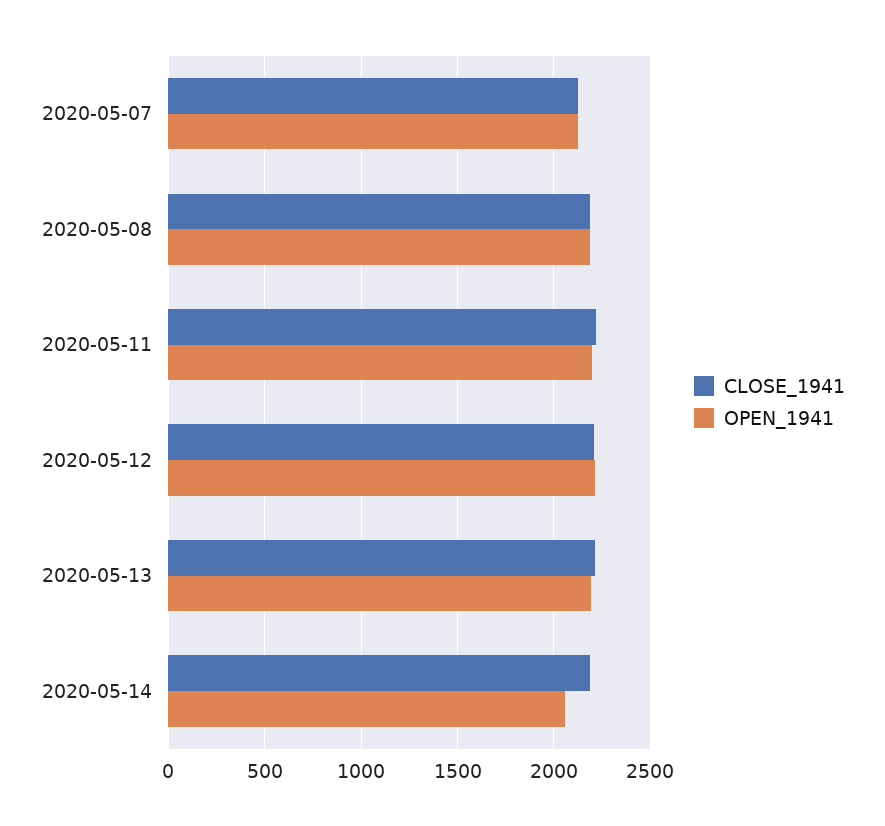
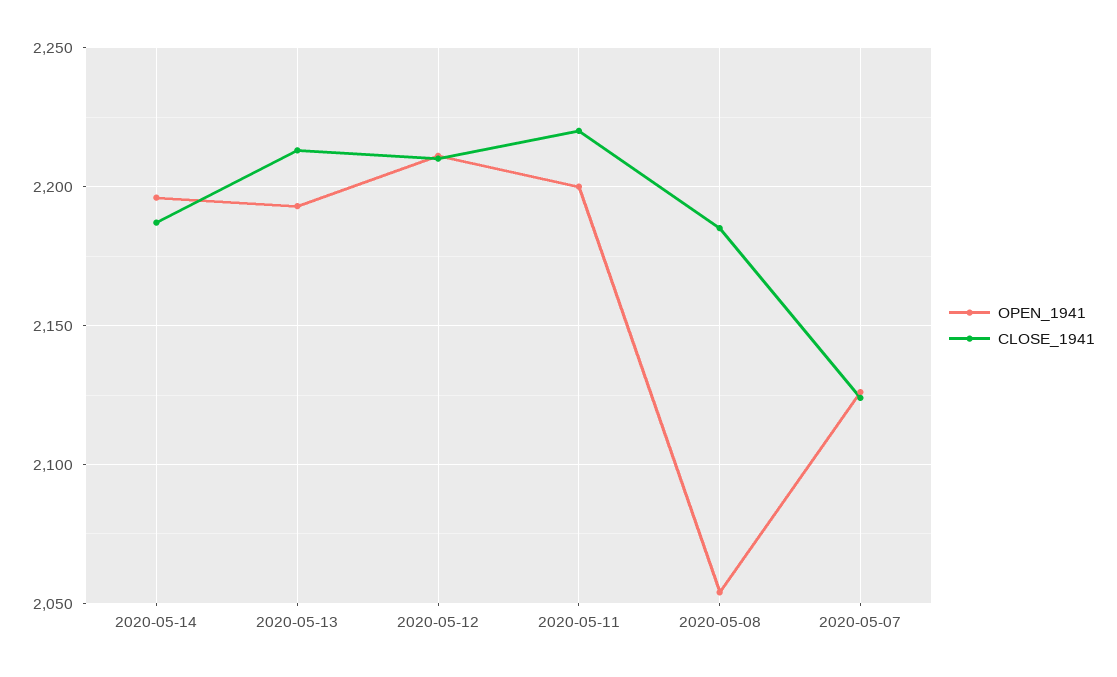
  {
    "CLOSE_1941": {
      "2020-05-07": 2125,
      "2020-05-08": 2185,
      "2020-05-11": 2220,
      "2020-05-12": 2210,
      "2020-05-13": 2215,
      "2020-05-14": 2185
    },
    "OPEN_1941": {
      "2020-05-07": 2125,
-     "2020-05-08": 2200,
+     "2020-05-08": 2055,
      "2020-05-11": 2200,
      "2020-05-12": 2210,
      "2020-05-13": 2195,
-     "2020-05-14": 2050
+     "2020-05-14": 2195
    }
  }

